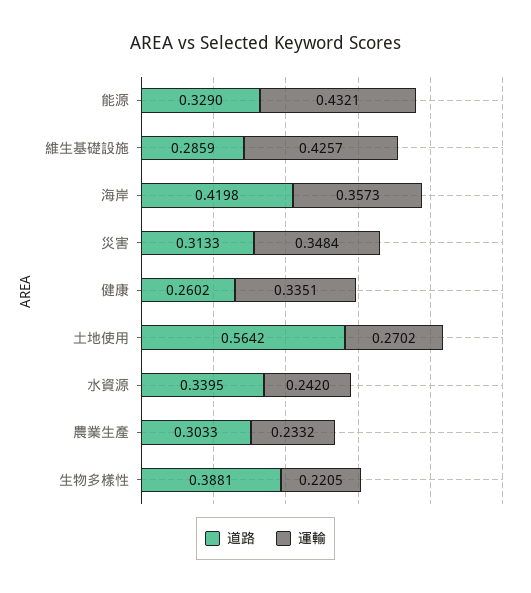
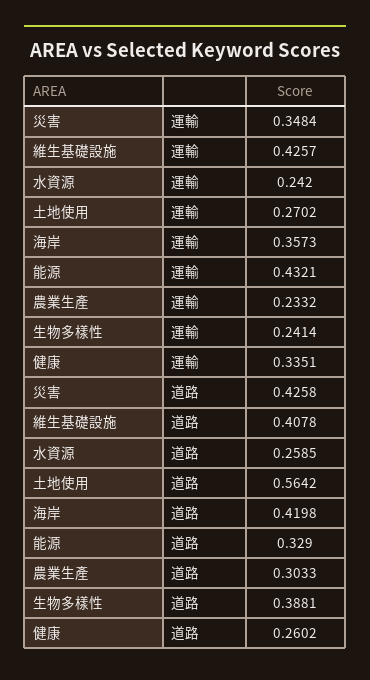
  {
    "道路": {
      "能源": 0.329,
-     "維生基礎設施": 0.2859,
+     "維生基礎設施": 0.4078,
      "海岸": 0.4198,
-     "災害": 0.3133,
+     "災害": 0.4258,
      "健康": 0.2602,
      "土地使用": 0.5642,
-     "水資源": 0.3395,
+     "水資源": 0.2585,
      "農業生產": 0.3033,
      "生物多樣性": 0.3881
    },
    "運輸": {
      "能源": 0.4321,
      "維生基礎設施": 0.4257,
      "海岸": 0.3573,
      "災害": 0.3484,
      "健康": 0.3351,
      "土地使用": 0.2702,
      "水資源": 0.242,
      "農業生產": 0.2332,
-     "生物多樣性": 0.2205
+     "生物多樣性": 0.2414
    }
  }

